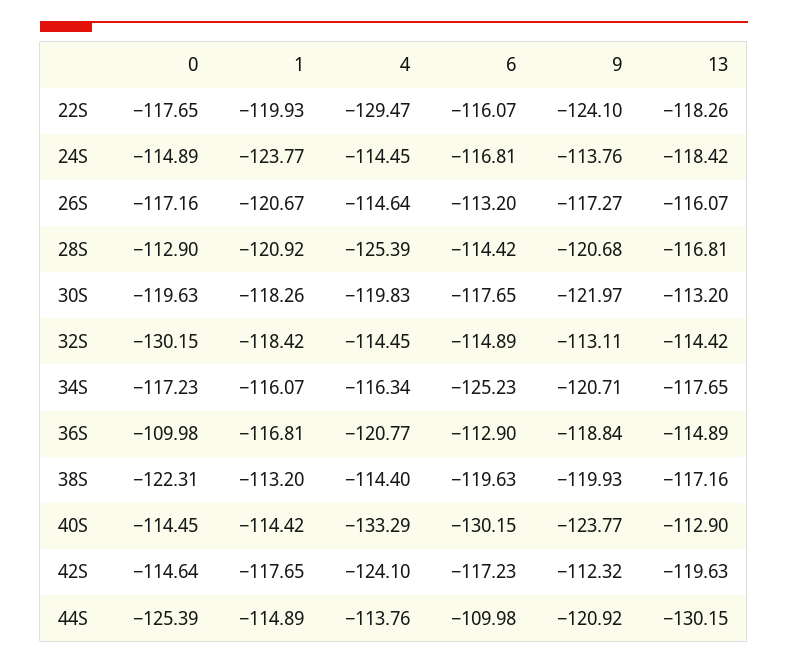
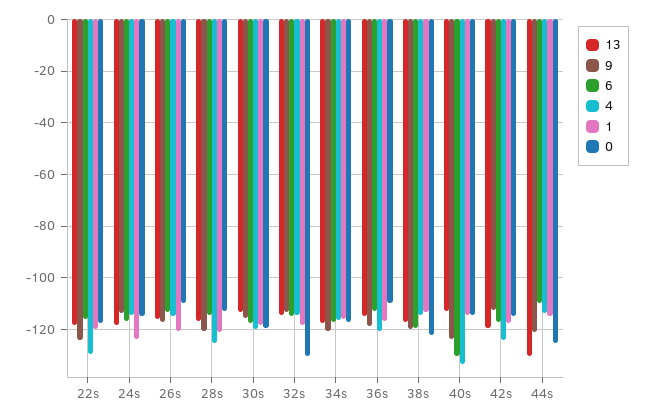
  {
    "0": {
      "22S": -117.65,
      "24S": -114.89,
-     "26S": -117.16,
+     "26S": -110,
      "28S": -112.9,
      "30S": -119.63,
      "32S": -130.15,
      "34S": -117.23,
      "36S": -109.98,
      "38S": -122.31,
      "40S": -114.45,
      "42S": -114.64,
      "44S": -125.39
    },
    "1": {
      "22S": -119.93,
      "24S": -123.77,
      "26S": -120.67,
      "28S": -120.92,
      "30S": -118.26,
      "32S": -118.42,
      "34S": -116.07,
      "36S": -116.81,
      "38S": -113.2,
      "40S": -114.42,
      "42S": -117.65,
      "44S": -114.89
    },
    "4": {
      "22S": -129.47,
      "24S": -114.45,
      "26S": -114.64,
      "28S": -125.39,
      "30S": -119.83,
      "32S": -114.45,
      "34S": -116.34,
      "36S": -120.77,
      "38S": -114.4,
      "40S": -133.29,
      "42S": -124.1,
      "44S": -113.76
    },
    "6": {
      "22S": -116.07,
      "24S": -116.81,
      "26S": -113.2,
      "28S": -114.42,
      "30S": -117.65,
      "32S": -114.89,
-     "34S": -125.23,
+     "34S": -117.5,
      "36S": -112.9,
      "38S": -119.63,
      "40S": -130.15,
      "42S": -117.23,
      "44S": -109.98
    },
    "9": {
      "22S": -124.1,
      "24S": -113.76,
      "26S": -117.27,
      "28S": -120.68,
-     "30S": -121.97,
+     "30S": -115,
      "32S": -113.11,
      "34S": -120.71,
      "36S": -118.84,
      "38S": -119.93,
      "40S": -123.77,
      "42S": -112.32,
      "44S": -120.92
    },
    "13": {
      "22S": -118.26,
      "24S": -118.42,
      "26S": -116.07,
      "28S": -116.81,
      "30S": -113.2,
      "32S": -114.42,
      "34S": -117.65,
      "36S": -114.89,
      "38S": -117.16,
      "40S": -112.9,
      "42S": -119.63,
      "44S": -130.15
    }
  }

